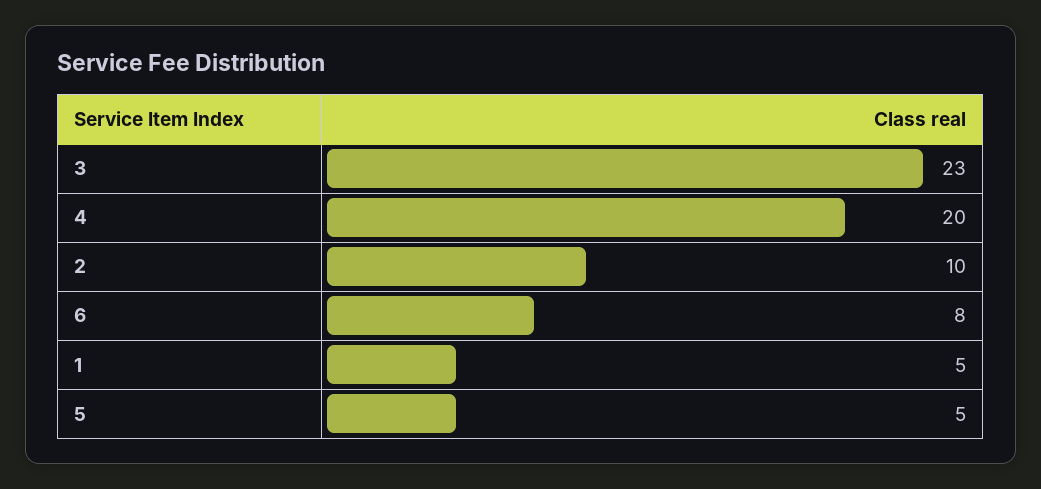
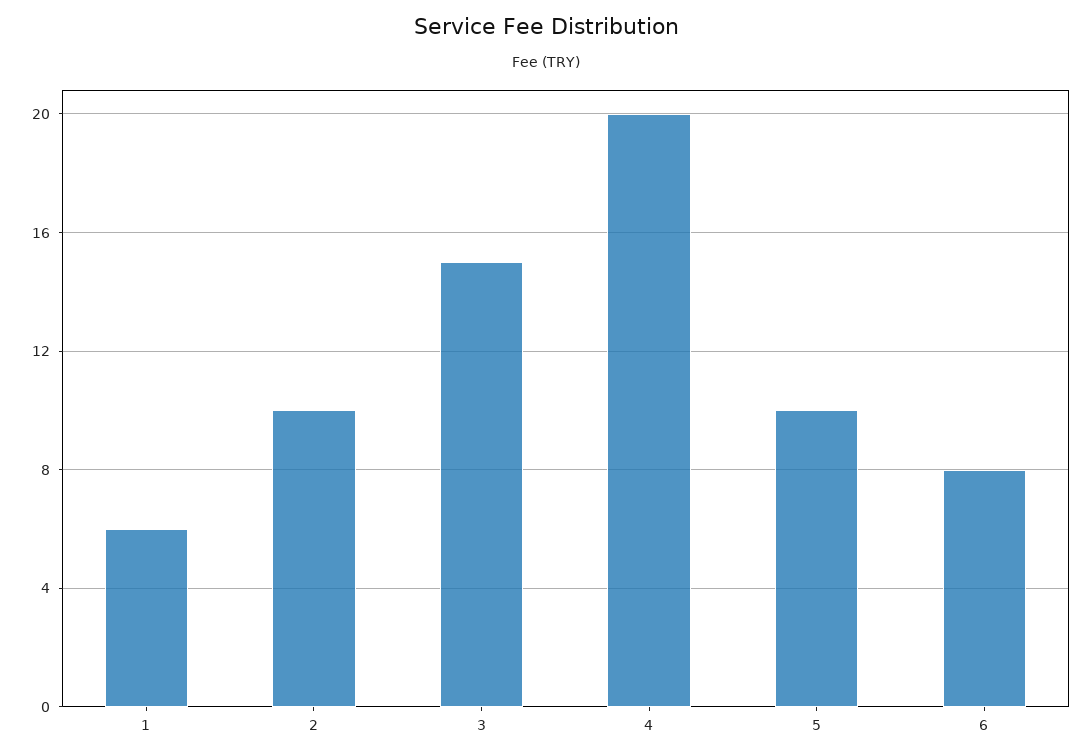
  {
-   "3": 23,
+   "3": 15,
    "4": 20,
    "2": 10,
    "6": 8,
-   "1": 5,
+   "1": 6,
-   "5": 5
+   "5": 10
  }

